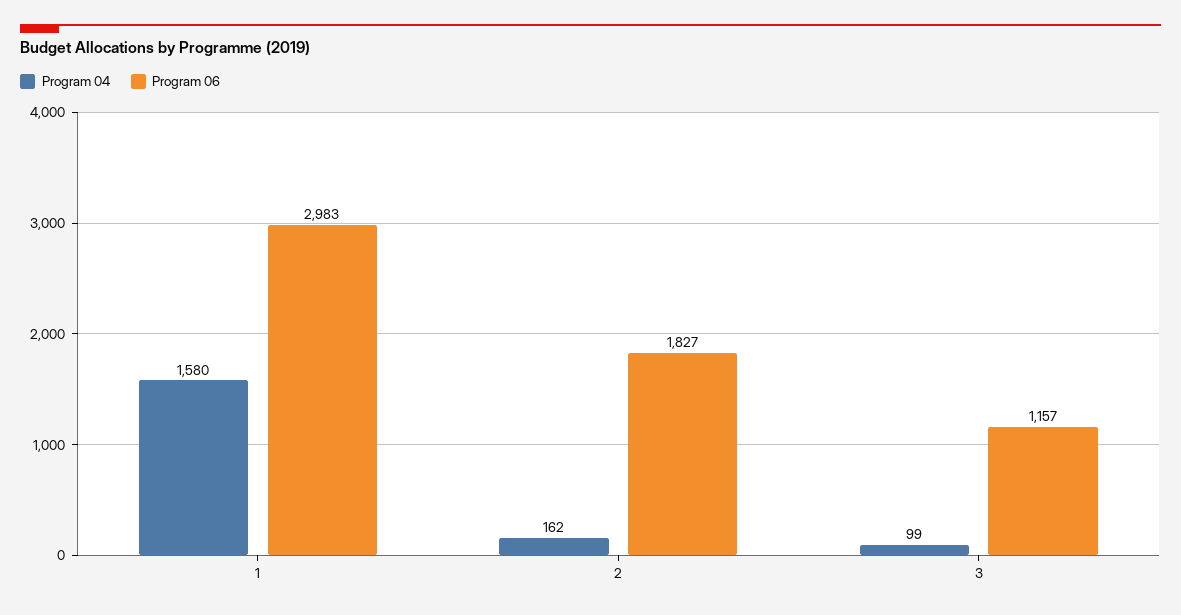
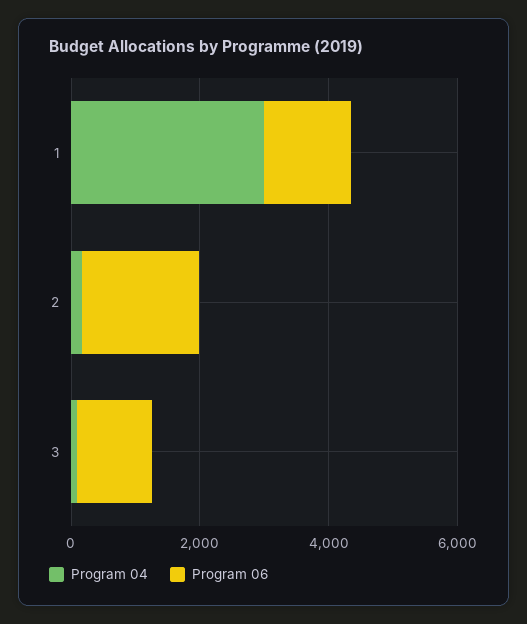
  {
    "Program 04": {
-     "1": 1580,
+     "1": 3000,
      "2": 162,
      "3": 99
    },
    "Program 06": {
-     "1": 2983,
+     "1": 1500,
      "2": 1827,
      "3": 1157
    }
  }

